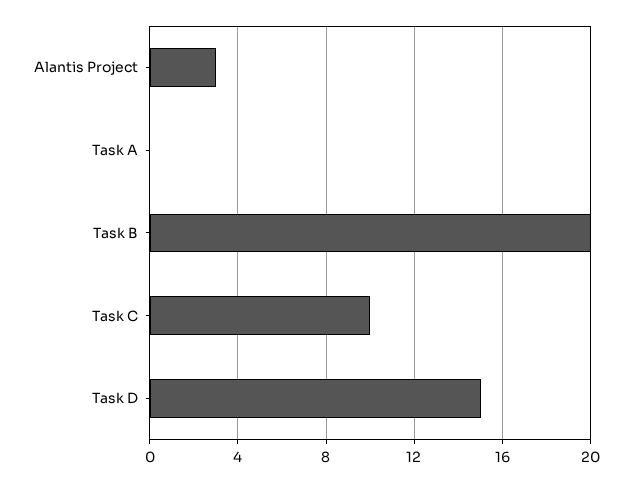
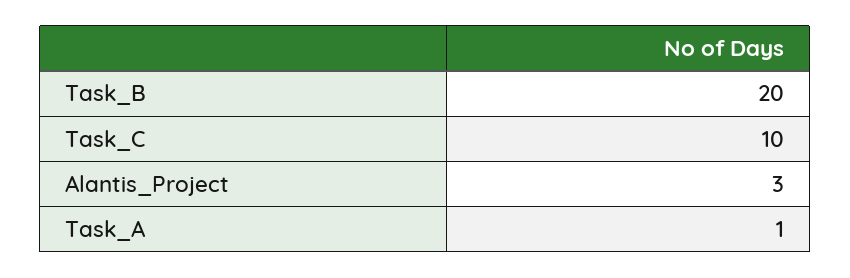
  {
    "Alantis Project": 3,
-   "Task A": 0,
+   "Task A": 1,
    "Task B": 20,
-   "Task C": 10,
+   "Task C": 10
-   "Task D": 15
  }

